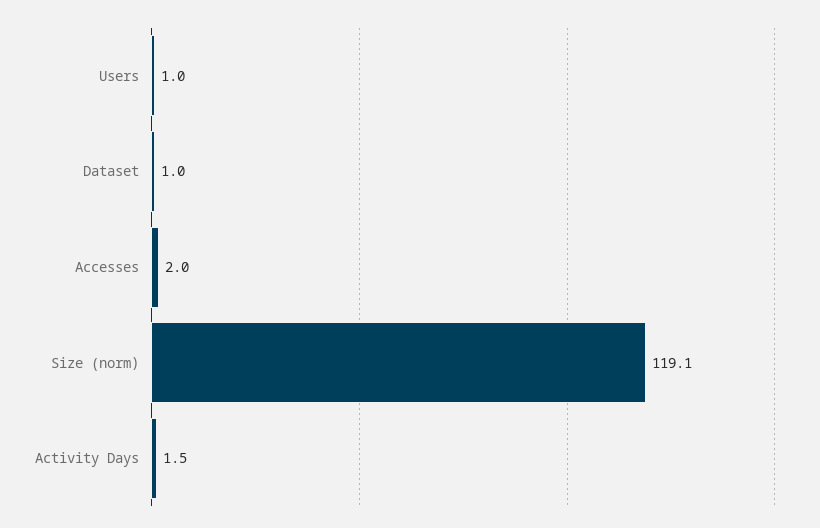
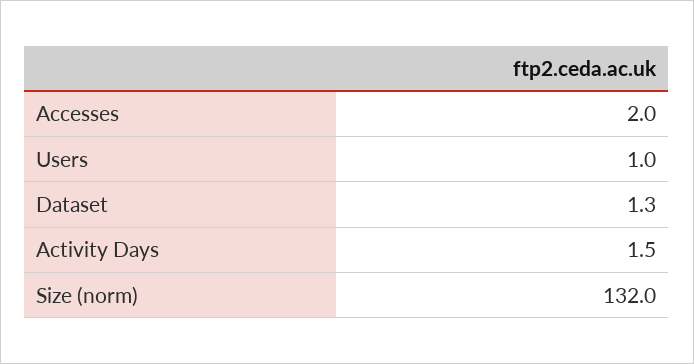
  {
    "Users": 1,
-   "Dataset": 1,
+   "Dataset": 1.3,
    "Accesses": 2,
-   "Size (norm)": 119.1,
+   "Size (norm)": 132,
    "Activity Days": 1.5
  }

